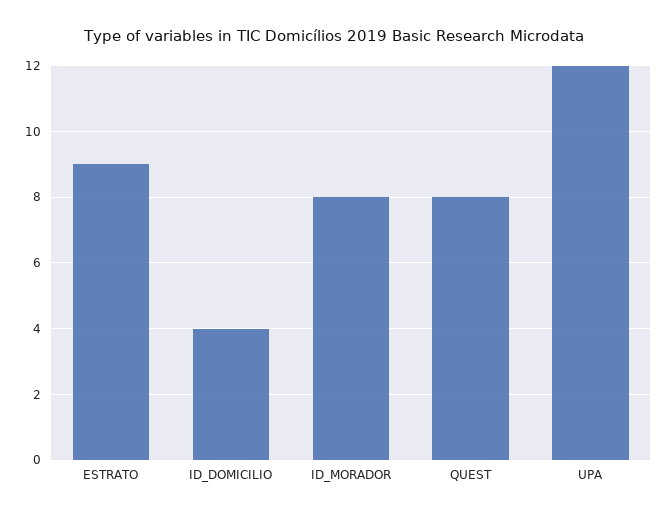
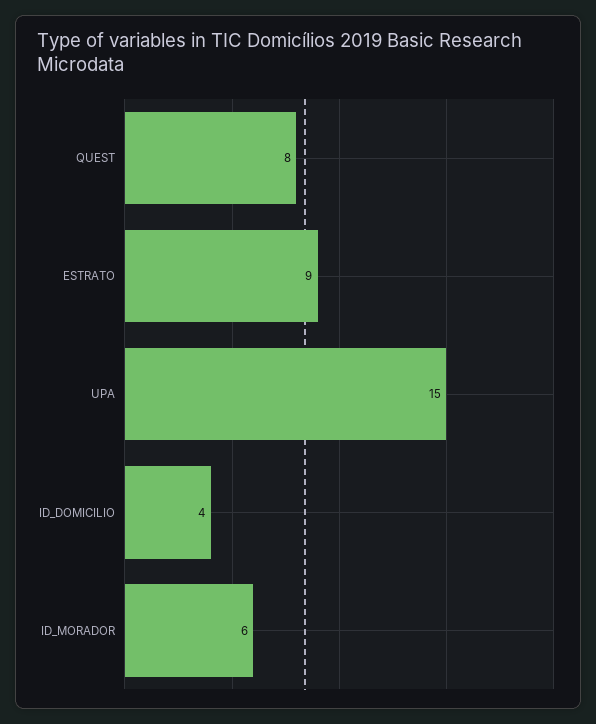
  {
    "ESTRATO": 9,
    "ID_DOMICILIO": 4,
-   "ID_MORADOR": 8,
+   "ID_MORADOR": 6,
    "QUEST": 8,
-   "UPA": 12
+   "UPA": 15
  }

